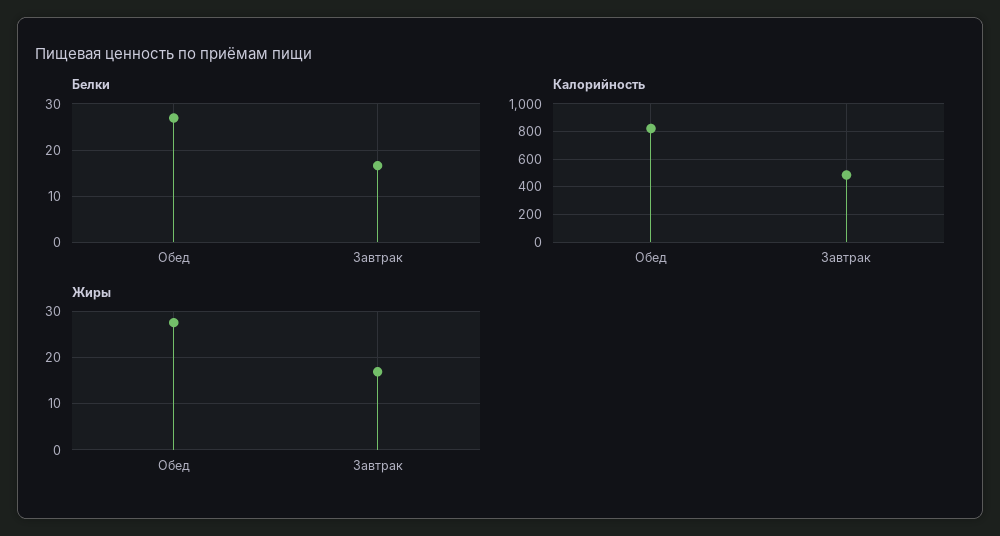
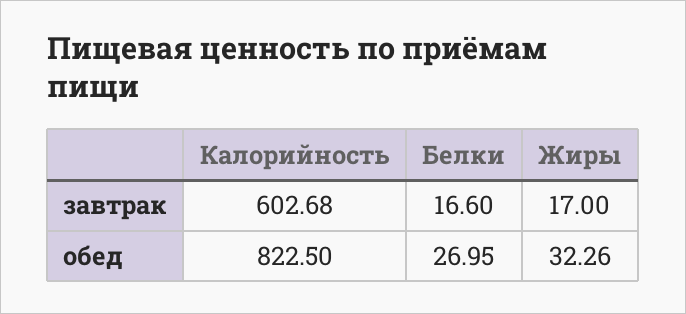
  {
    "Белки": {
      "Обед": 26.95,
      "Завтрак": 16.6
    },
    "Калорийность": {
      "Обед": 822.5,
-     "Завтрак": 500
+     "Завтрак": 602.68
    },
    "Жиры": {
-     "Обед": 28,
+     "Обед": 32.26,
      "Завтрак": 17
    }
  }

